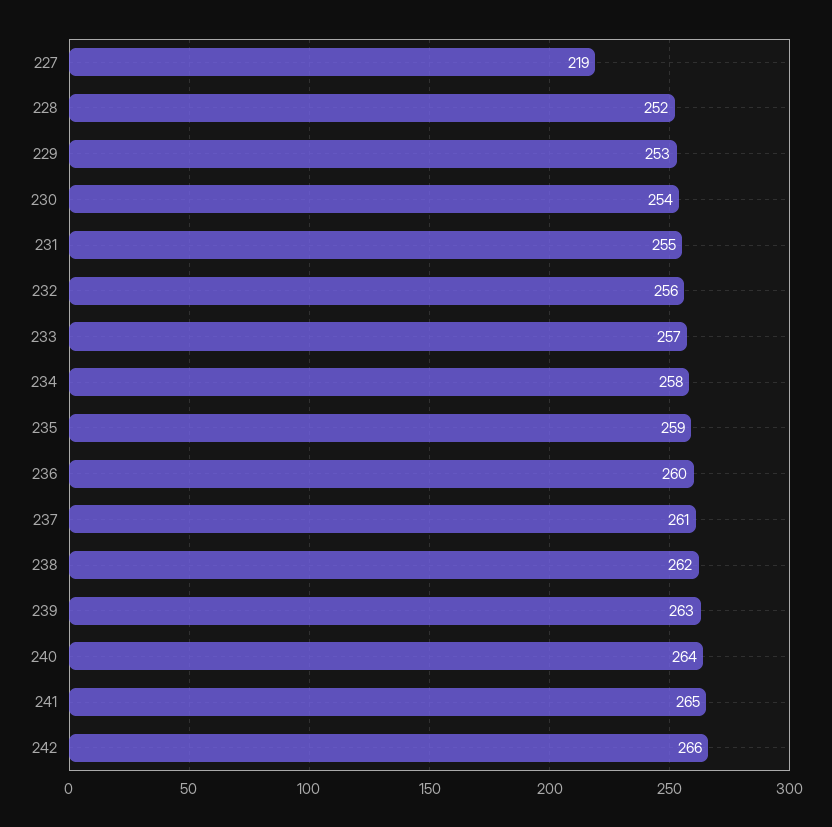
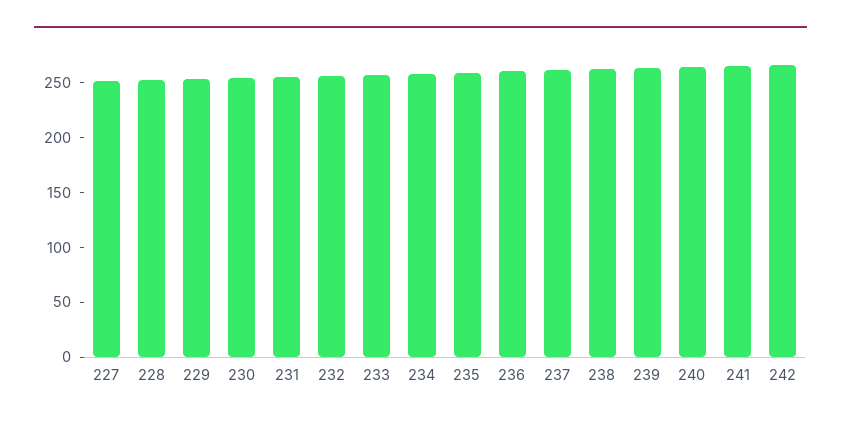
  {
-   "227": 219,
+   "227": 250,
    "228": 252,
    "229": 253,
    "230": 254,
    "231": 255,
    "232": 256,
    "233": 257,
    "234": 258,
    "235": 259,
    "236": 260,
    "237": 261,
    "238": 262,
    "239": 263,
    "240": 264,
    "241": 265,
    "242": 266
  }

